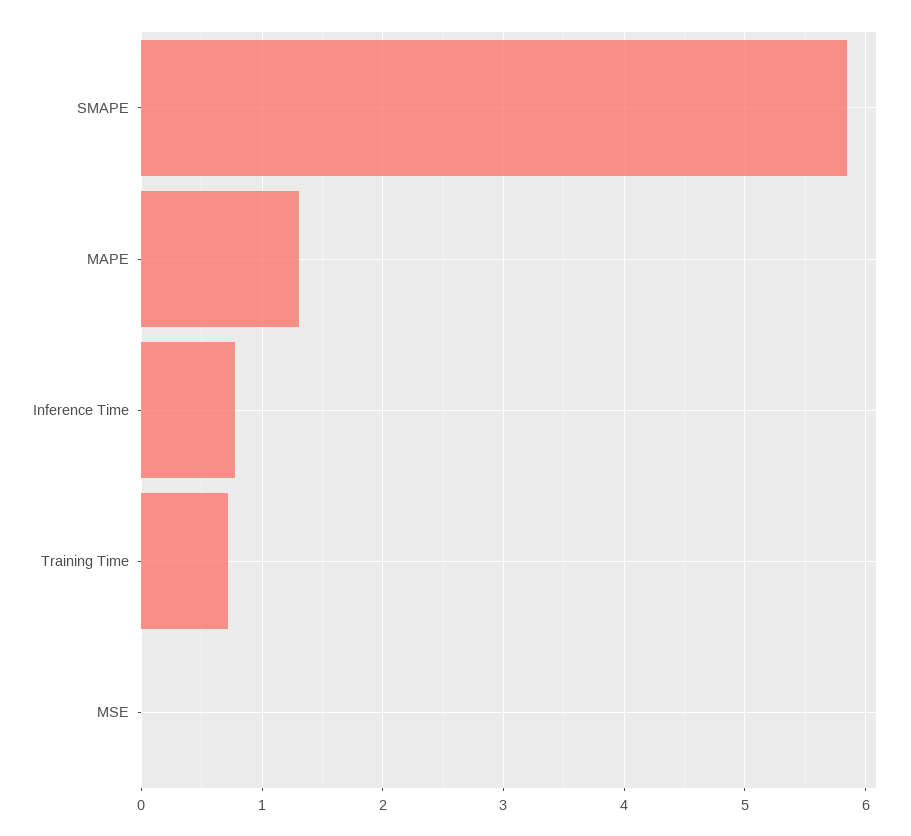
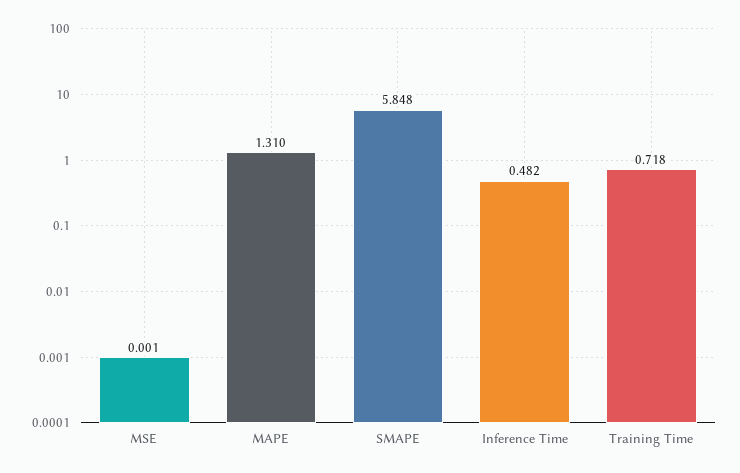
  {
    "SMAPE": 5.848,
    "MAPE": 1.31,
-   "Inference Time": 0.8,
+   "Inference Time": 0.482,
    "Training Time": 0.718,
    "MSE": 0.001
  }

